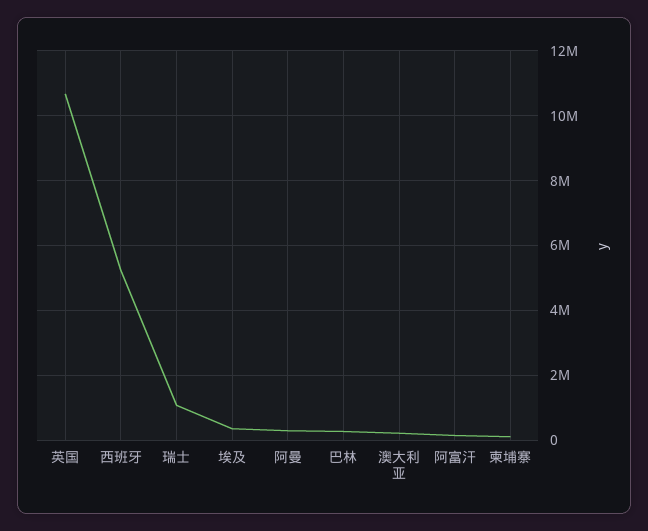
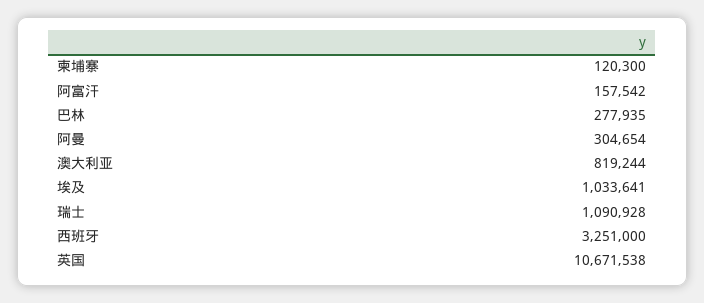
  {
    "英国": 10671538,
-   "西班牙": 5200000,
+   "西班牙": 3251000,
    "瑞士": 1090928,
-   "埃及": 400000,
+   "埃及": 1033641,
    "阿曼": 304654,
    "巴林": 277935,
-   "澳大利亚": 200000,
+   "澳大利亚": 819244,
    "阿富汗": 157542,
    "柬埔寨": 120300
  }

